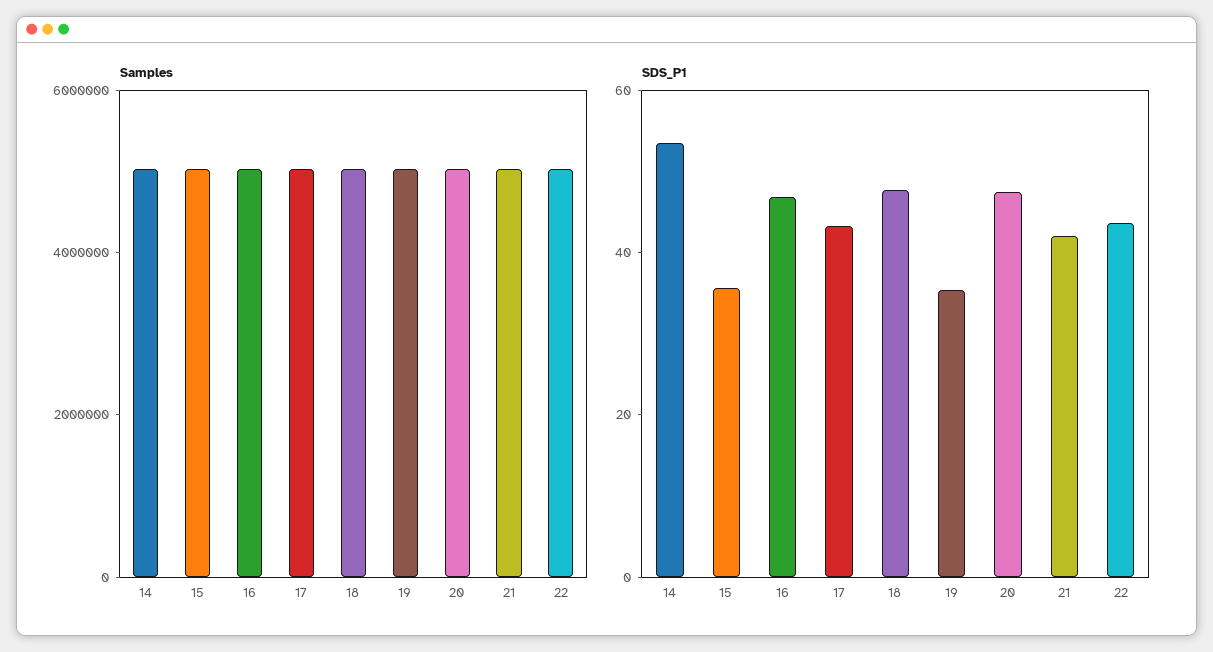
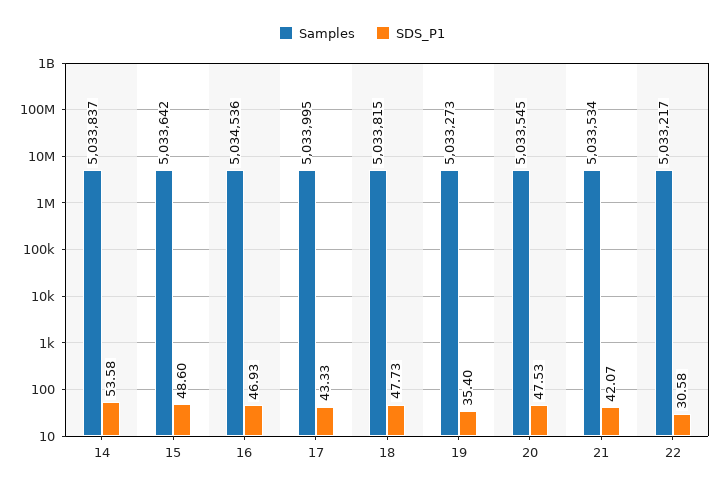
  {
    "Samples": {
      "14": 5033837,
      "15": 5033642,
      "16": 5034536,
      "17": 5033995,
      "18": 5033815,
      "19": 5033273,
      "20": 5033545,
      "21": 5033534,
      "22": 5033217
    },
    "SDS_P1": {
      "14": 53.58,
-     "15": 35,
+     "15": 48.6,
      "16": 46.93,
      "17": 43.33,
      "18": 47.73,
      "19": 35.4,
      "20": 47.53,
      "21": 42.07,
-     "22": 45
+     "22": 30.58
    }
  }

